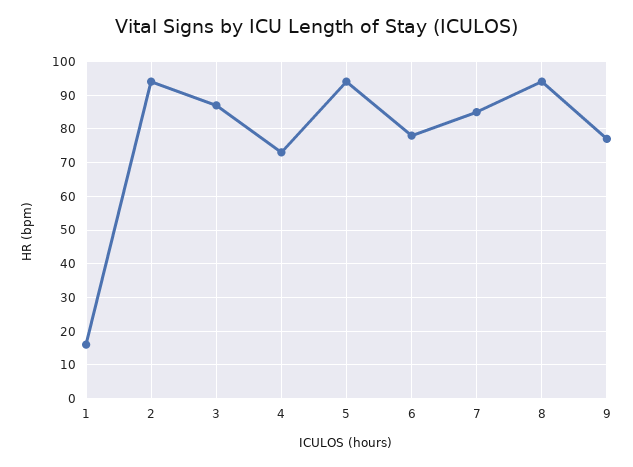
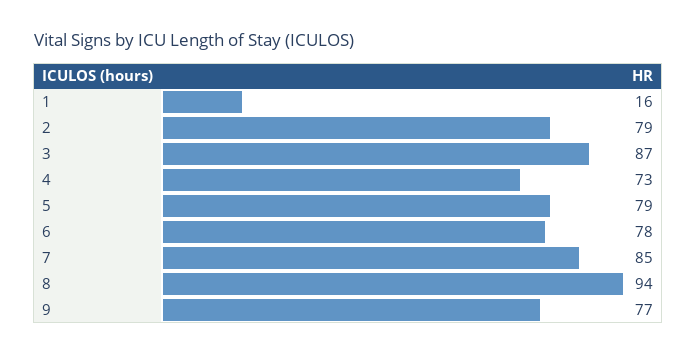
  {
    "1": 16,
-   "2": 95,
+   "2": 79,
    "3": 87,
    "4": 73,
-   "5": 95,
+   "5": 79,
    "6": 78,
    "7": 85,
    "8": 94,
    "9": 77
  }

